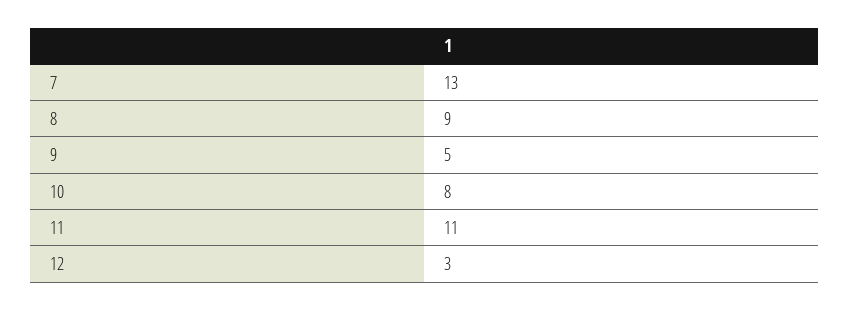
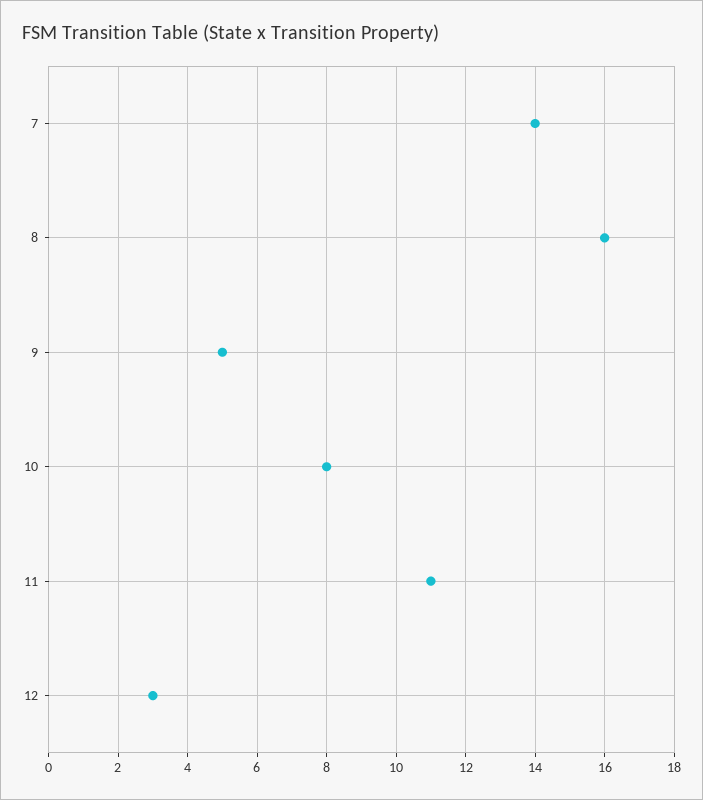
  {
-   "7": 13,
+   "7": 14,
-   "8": 9,
+   "8": 16,
    "9": 5,
    "10": 8,
    "11": 11,
    "12": 3
  }

